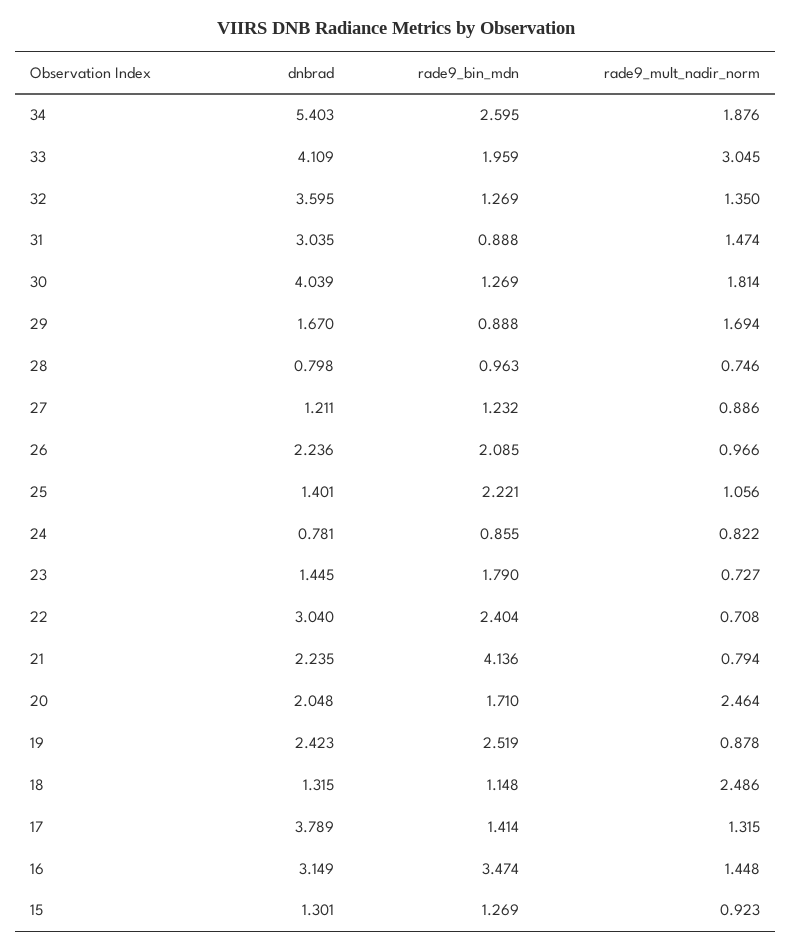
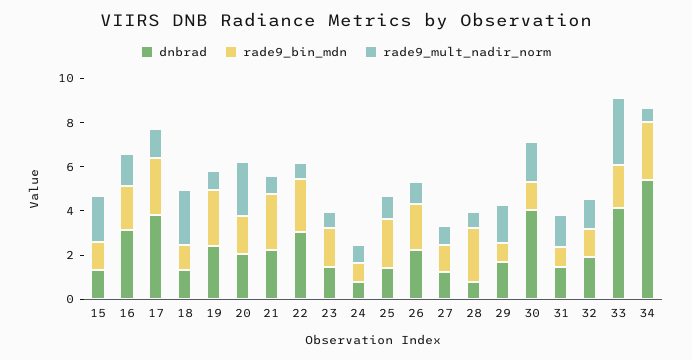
  {
    "dnbrad": {
      "34": 5.403,
      "33": 4.109,
-     "32": 3.595,
+     "32": 2,
-     "31": 3.035,
+     "31": 1.5,
      "30": 4.039,
      "29": 1.67,
      "28": 0.798,
      "27": 1.211,
      "26": 2.236,
      "25": 1.401,
      "24": 0.781,
      "23": 1.445,
      "22": 3.04,
      "21": 2.235,
      "20": 2.048,
      "19": 2.423,
      "18": 1.315,
      "17": 3.789,
      "16": 3.149,
      "15": 1.301
    },
    "rade9_bin_mdn": {
      "34": 2.595,
      "33": 1.959,
      "32": 1.269,
      "31": 0.888,
      "30": 1.269,
      "29": 0.888,
-     "28": 0.963,
+     "28": 2.5,
      "27": 1.232,
      "26": 2.085,
      "25": 2.221,
      "24": 0.855,
      "23": 1.79,
      "22": 2.404,
-     "21": 4.136,
+     "21": 2.5,
      "20": 1.71,
      "19": 2.519,
      "18": 1.148,
-     "17": 1.414,
+     "17": 2.5,
-     "16": 3.474,
+     "16": 2,
      "15": 1.269
    },
    "rade9_mult_nadir_norm": {
-     "34": 1.876,
+     "34": 0.5,
      "33": 3.045,
      "32": 1.35,
      "31": 1.474,
      "30": 1.814,
      "29": 1.694,
      "28": 0.746,
      "27": 0.886,
      "26": 0.966,
      "25": 1.056,
      "24": 0.822,
      "23": 0.727,
      "22": 0.708,
      "21": 0.794,
      "20": 2.464,
      "19": 0.878,
      "18": 2.486,
      "17": 1.315,
      "16": 1.448,
-     "15": 0.923
+     "15": 2
    }
  }

